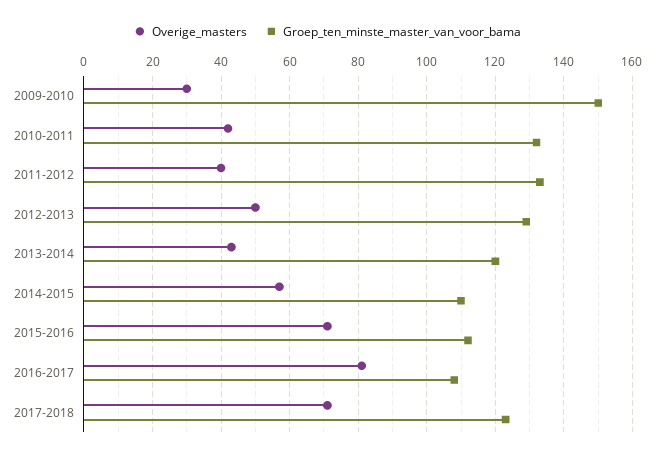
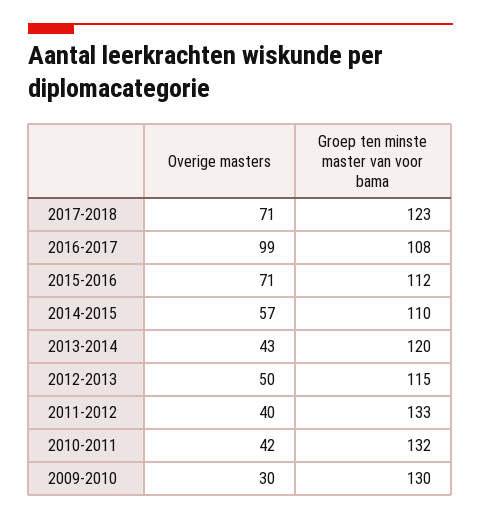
  {
    "Overige_masters": {
      "2009-2010": 30,
      "2010-2011": 42,
      "2011-2012": 40,
      "2012-2013": 50,
      "2013-2014": 43,
      "2014-2015": 57,
      "2015-2016": 71,
-     "2016-2017": 80,
+     "2016-2017": 99,
      "2017-2018": 71
    },
    "Groep_ten_minste_master_van_voor_bama": {
-     "2009-2010": 150,
+     "2009-2010": 130,
      "2010-2011": 132,
      "2011-2012": 133,
-     "2012-2013": 130,
+     "2012-2013": 115,
      "2013-2014": 120,
      "2014-2015": 110,
      "2015-2016": 112,
      "2016-2017": 108,
      "2017-2018": 123
    }
  }

